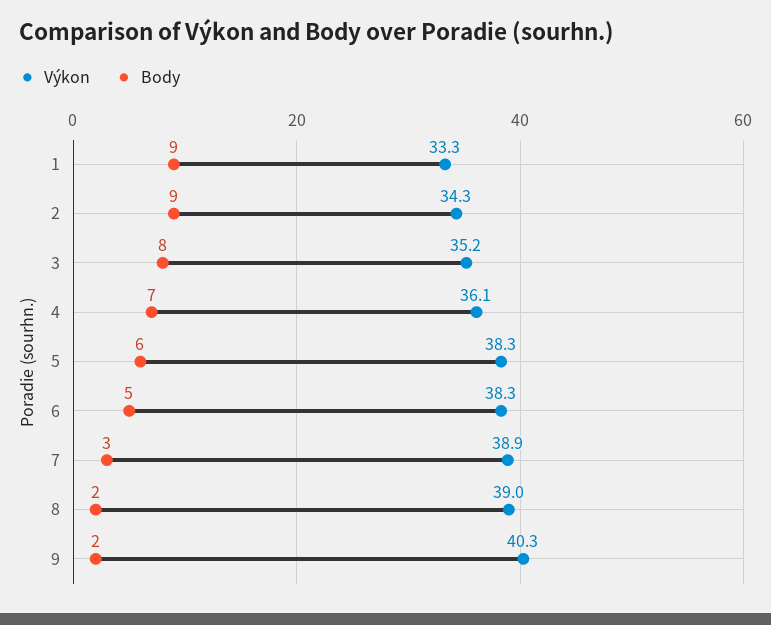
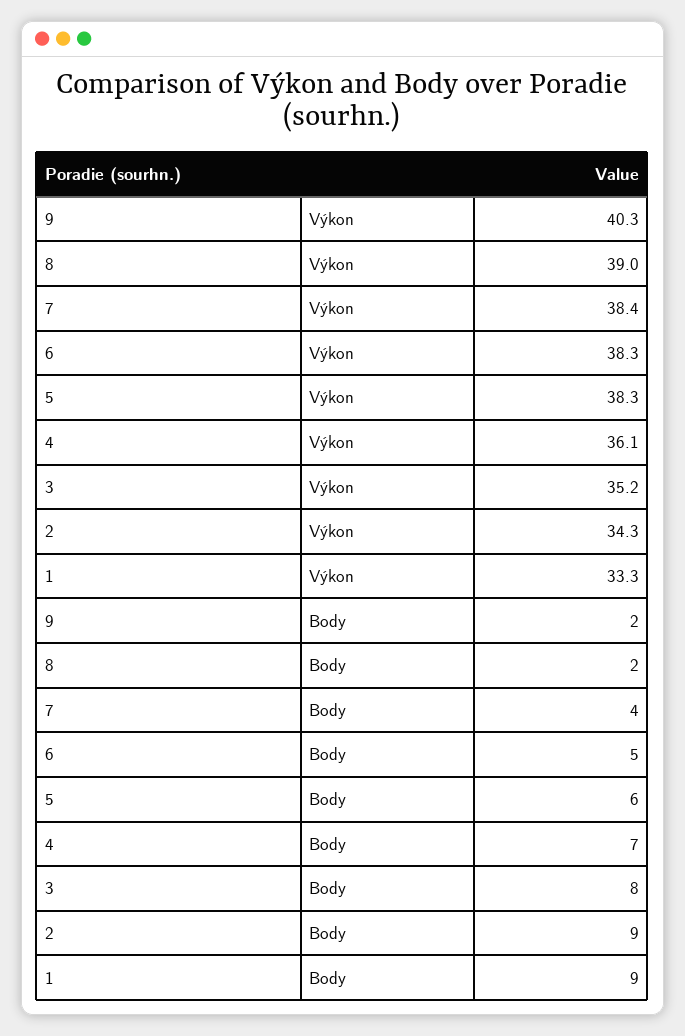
  {
    "Výkon": {
      "1": 33.3,
      "2": 34.3,
      "3": 35.2,
      "4": 36.1,
      "5": 38.3,
      "6": 38.3,
-     "7": 38.9,
+     "7": 38.4,
      "8": 39,
      "9": 40.3
    },
    "Body": {
      "1": 9,
      "2": 9,
      "3": 8,
      "4": 7,
      "5": 6,
      "6": 5,
-     "7": 3,
+     "7": 4,
      "8": 2,
      "9": 2
    }
  }

